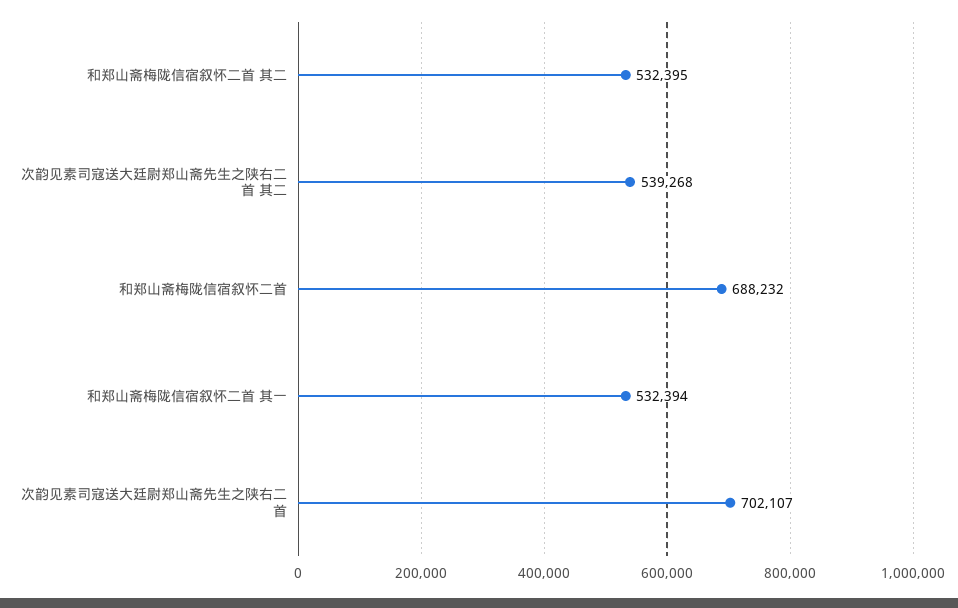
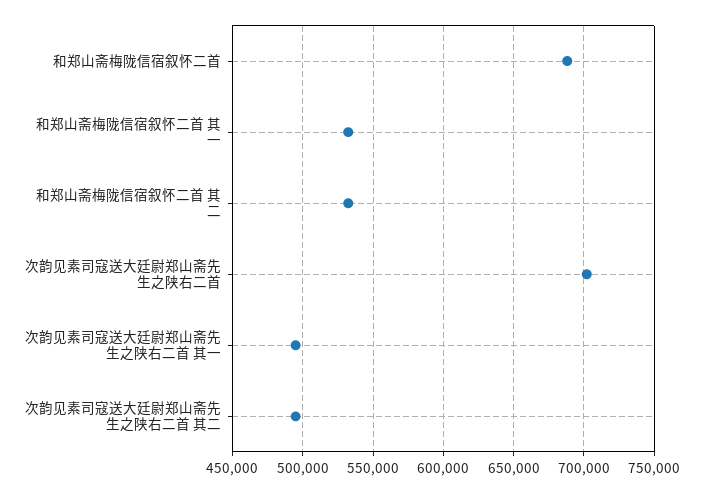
  {
    "和郑山斋梅陇信宿叙怀二首 其二": 532395,
-   "次韵见素司寇送大廷尉郑山斋先生之陕右二首 其二": 539268,
+   "次韵见素司寇送大廷尉郑山斋先生之陕右二首 其二": 495000,
    "和郑山斋梅陇信宿叙怀二首": 688232,
    "和郑山斋梅陇信宿叙怀二首 其一": 532394,
-   "次韵见素司寇送大廷尉郑山斋先生之陕右二首": 702107
+   "次韵见素司寇送大廷尉郑山斋先生之陕右二首": 702107,
+   "次韵见素司寇送大廷尉郑山斋先生之陕右二首 其一": 495000
  }

